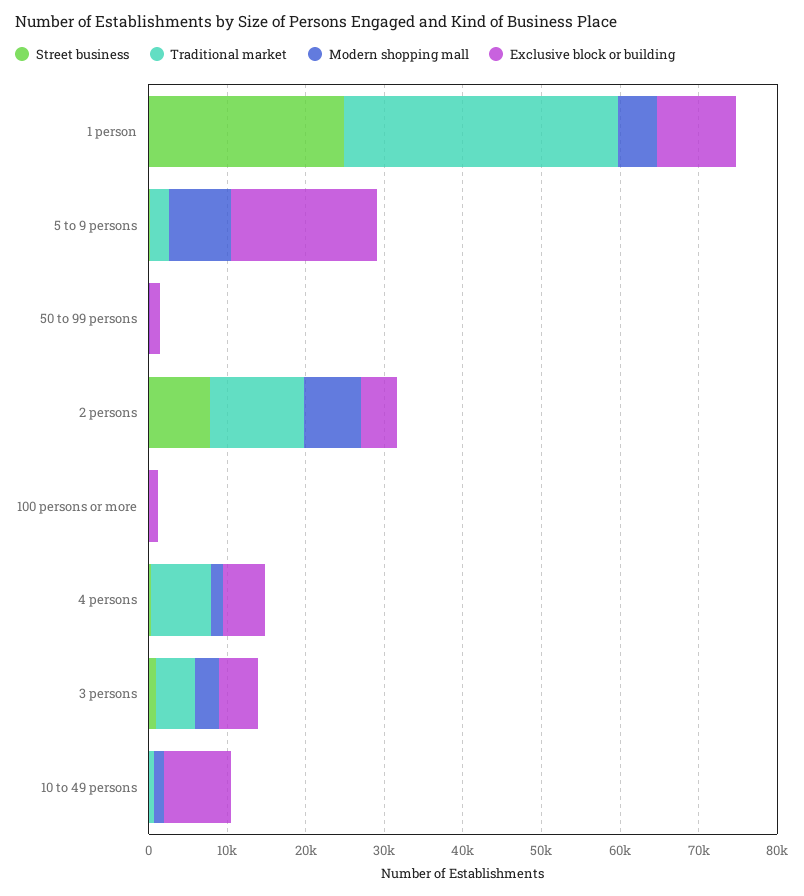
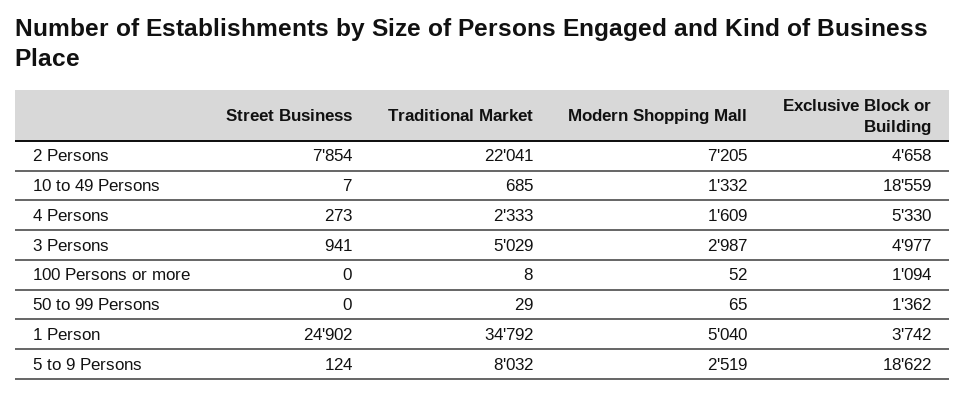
  {
    "Street business": {
      "1 person": 24902,
      "5 to 9 persons": 124,
      "50 to 99 persons": 0,
      "2 persons": 7854,
      "100 persons or more": 0,
      "4 persons": 273,
      "3 persons": 941,
      "10 to 49 persons": 7
    },
    "Traditional market": {
      "1 person": 34792,
-     "5 to 9 persons": 2000,
+     "5 to 9 persons": 8032,
      "50 to 99 persons": 29,
-     "2 persons": 12000,
+     "2 persons": 22041,
      "100 persons or more": 8,
-     "4 persons": 8000,
+     "4 persons": 2333,
      "3 persons": 5029,
      "10 to 49 persons": 685
    },
    "Modern shopping mall": {
      "1 person": 5040,
-     "5 to 9 persons": 8000,
+     "5 to 9 persons": 2519,
      "50 to 99 persons": 65,
      "2 persons": 7205,
      "100 persons or more": 52,
      "4 persons": 1609,
      "3 persons": 2987,
      "10 to 49 persons": 1332
    },
    "Exclusive block or building": {
-     "1 person": 10000,
+     "1 person": 3742,
      "5 to 9 persons": 18622,
      "50 to 99 persons": 1362,
      "2 persons": 4658,
      "100 persons or more": 1094,
      "4 persons": 5330,
      "3 persons": 4977,
-     "10 to 49 persons": 8000
+     "10 to 49 persons": 18559
    }
  }

